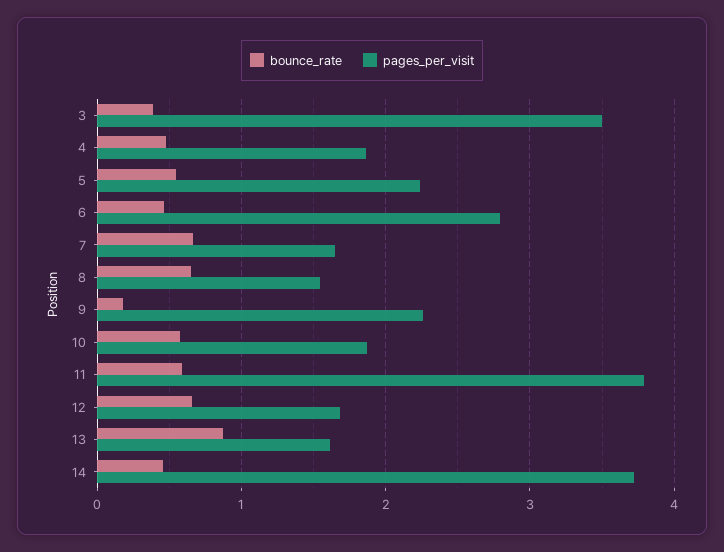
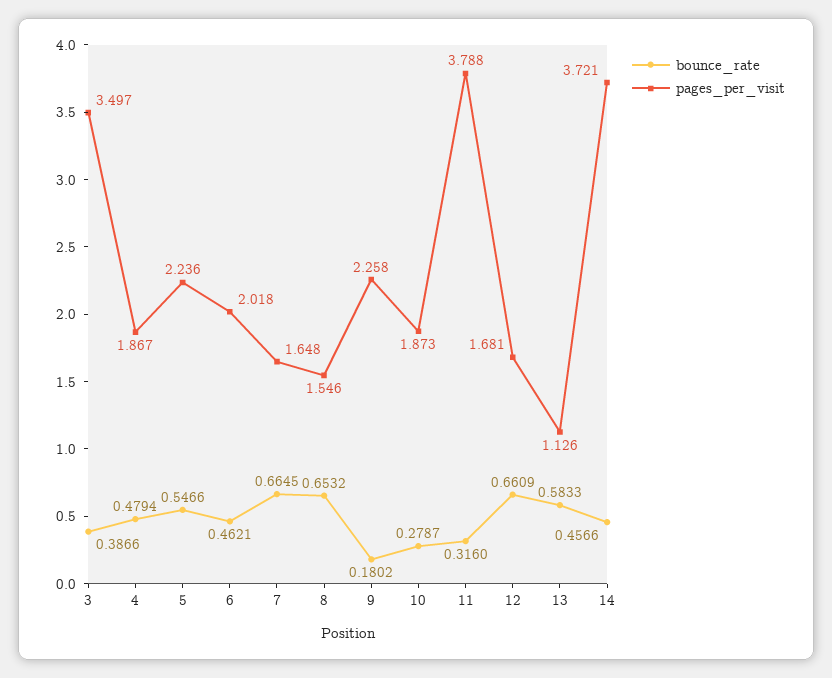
  {
    "bounce_rate": {
      "3": 0.3866,
      "4": 0.4794,
      "5": 0.5466,
      "6": 0.4621,
      "7": 0.6645,
      "8": 0.6532,
      "9": 0.1802,
-     "10": 0.6,
+     "10": 0.2787,
-     "11": 0.6,
+     "11": 0.316,
      "12": 0.6609,
-     "13": 0.9,
+     "13": 0.5833,
      "14": 0.4566
    },
    "pages_per_visit": {
      "3": 3.497,
      "4": 1.867,
      "5": 2.236,
-     "6": 2.8,
+     "6": 2.018,
      "7": 1.648,
      "8": 1.546,
      "9": 2.258,
      "10": 1.873,
      "11": 3.788,
      "12": 1.681,
-     "13": 1.6,
+     "13": 1.126,
      "14": 3.721
    }
  }

